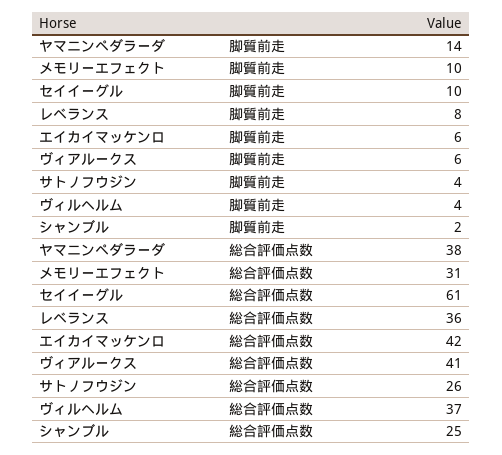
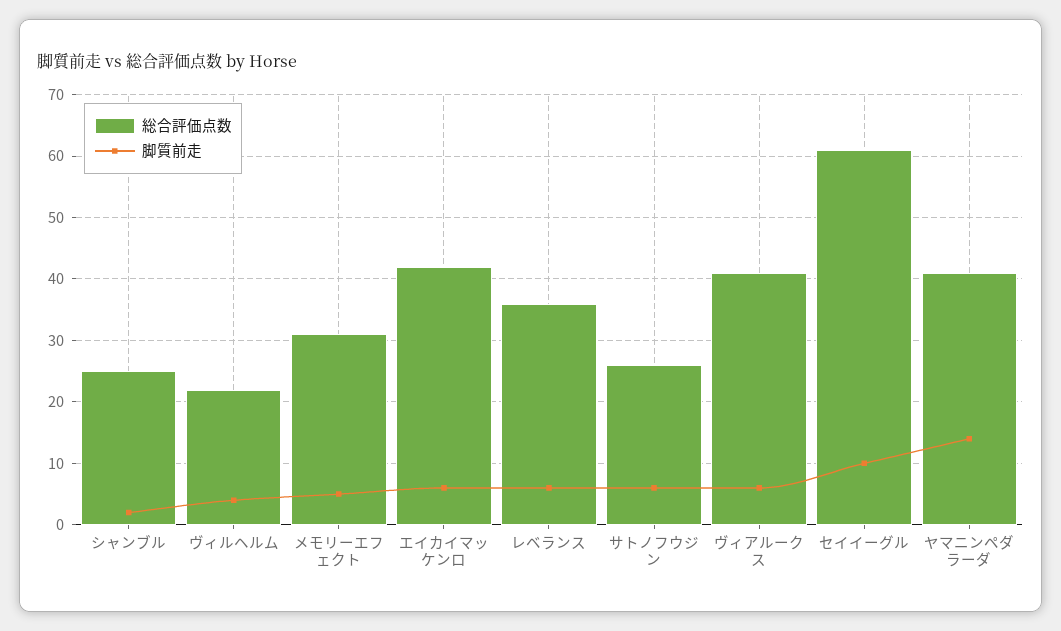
  {
    "脚質前走": {
      "ヤマニンペダラーダ": 14,
-     "メモリーエフェクト": 10,
+     "メモリーエフェクト": 5,
      "セイイーグル": 10,
-     "レベランス": 8,
+     "レベランス": 6,
      "エイカイマッケンロ": 6,
      "ヴィアルークス": 6,
-     "サトノフウジン": 4,
+     "サトノフウジン": 6,
      "ヴィルヘルム": 4,
      "シャンブル": 2
    },
    "総合評価点数": {
-     "ヤマニンペダラーダ": 38,
+     "ヤマニンペダラーダ": 41,
      "メモリーエフェクト": 31,
      "セイイーグル": 61,
      "レベランス": 36,
      "エイカイマッケンロ": 42,
      "ヴィアルークス": 41,
      "サトノフウジン": 26,
-     "ヴィルヘルム": 37,
+     "ヴィルヘルム": 22,
      "シャンブル": 25
    }
  }

